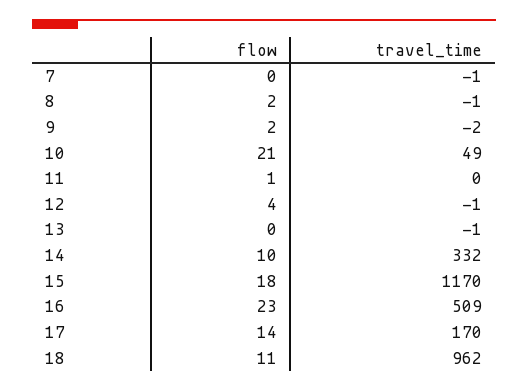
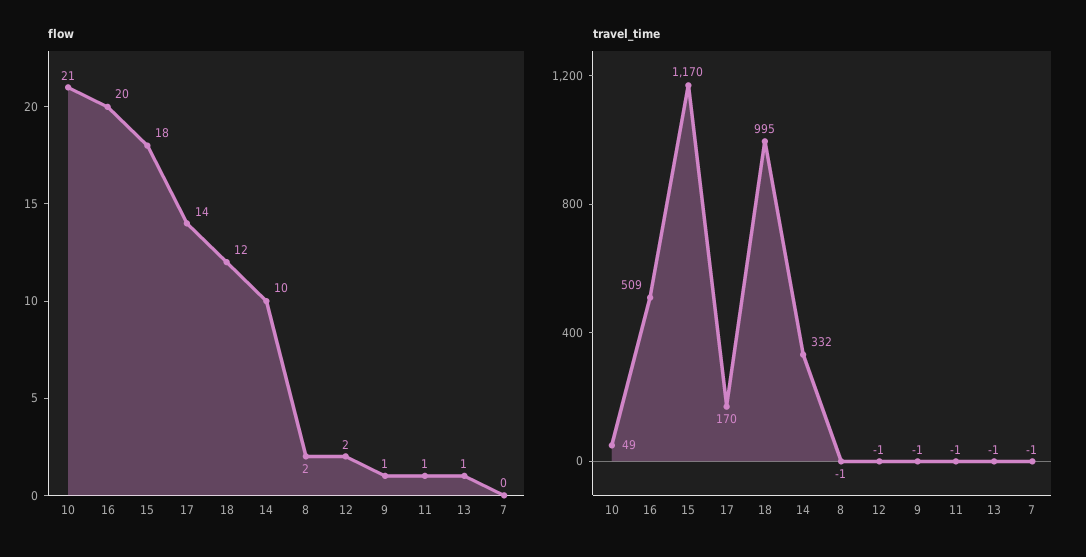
  {
    "flow": {
      "7": 0,
      "8": 2,
-     "9": 2,
+     "9": 1,
      "10": 21,
      "11": 1,
-     "12": 4,
+     "12": 2,
-     "13": 0,
+     "13": 1,
      "14": 10,
      "15": 18,
-     "16": 23,
+     "16": 20,
      "17": 14,
-     "18": 11
+     "18": 12
    },
    "travel_time": {
      "7": -1,
      "8": -1,
-     "9": -2,
+     "9": -1,
      "10": 49,
-     "11": 0,
+     "11": -1,
      "12": -1,
      "13": -1,
      "14": 332,
      "15": 1170,
      "16": 509,
      "17": 170,
-     "18": 962
+     "18": 995
    }
  }

